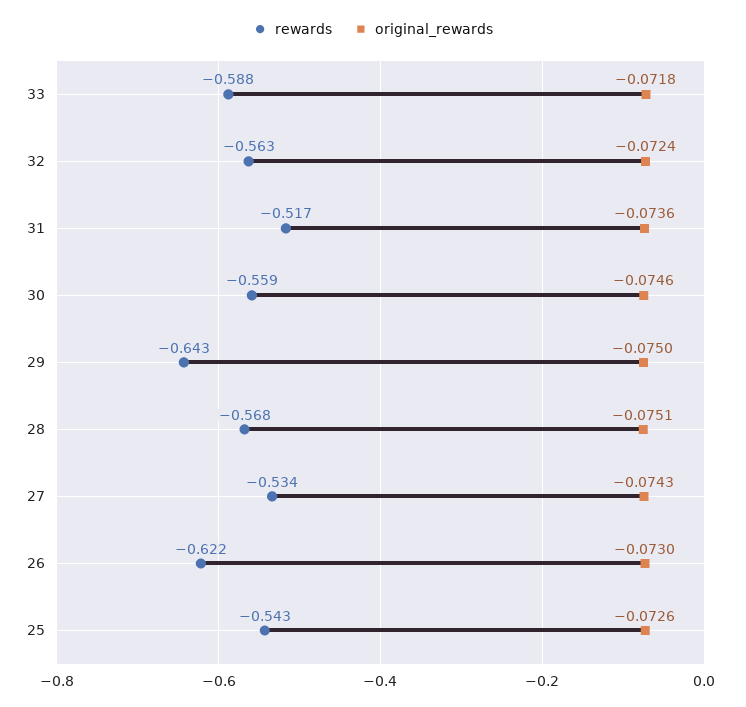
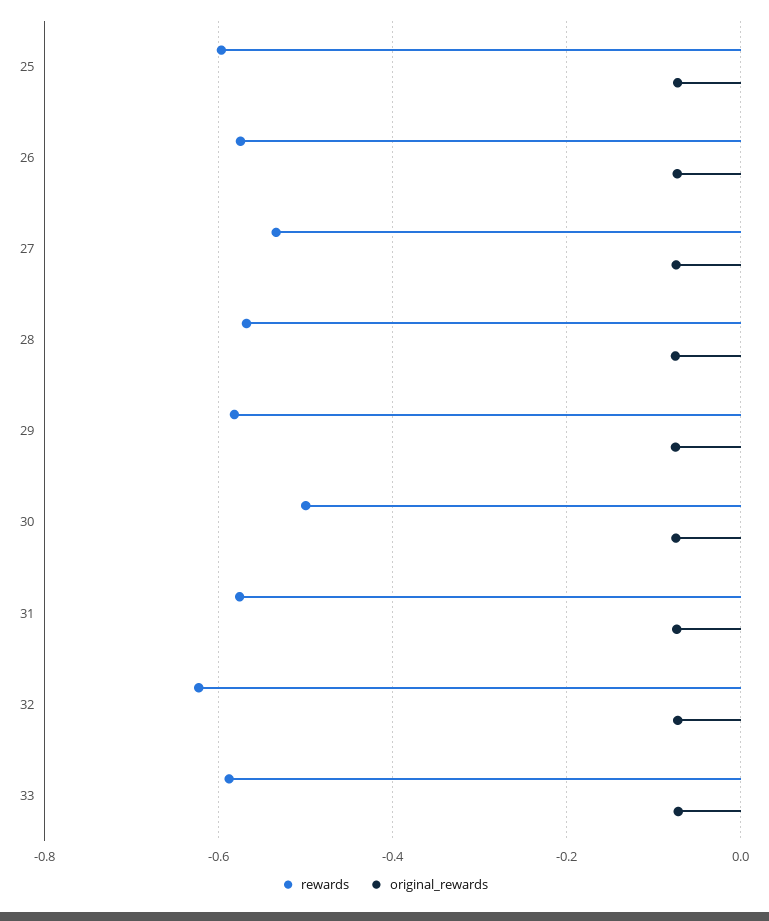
  {
    "rewards": {
      "33": -0.588,
-     "32": -0.563,
+     "32": -0.62,
-     "31": -0.517,
+     "31": -0.58,
-     "30": -0.559,
+     "30": -0.5,
-     "29": -0.643,
+     "29": -0.58,
      "28": -0.568,
      "27": -0.534,
-     "26": -0.622,
+     "26": -0.58,
-     "25": -0.543
+     "25": -0.6
    },
    "original_rewards": {
      "33": -0.0718,
      "32": -0.0724,
      "31": -0.0736,
      "30": -0.0746,
      "29": -0.075,
      "28": -0.0751,
      "27": -0.0743,
      "26": -0.073,
      "25": -0.0726
    }
  }

